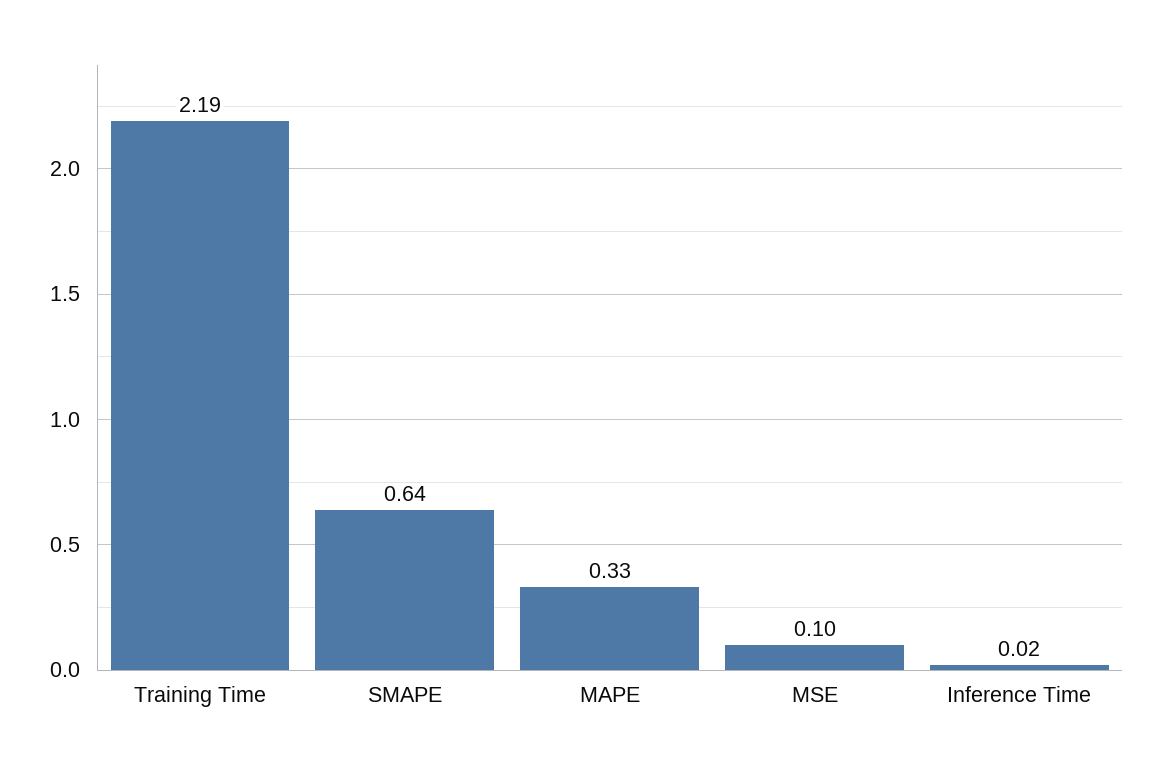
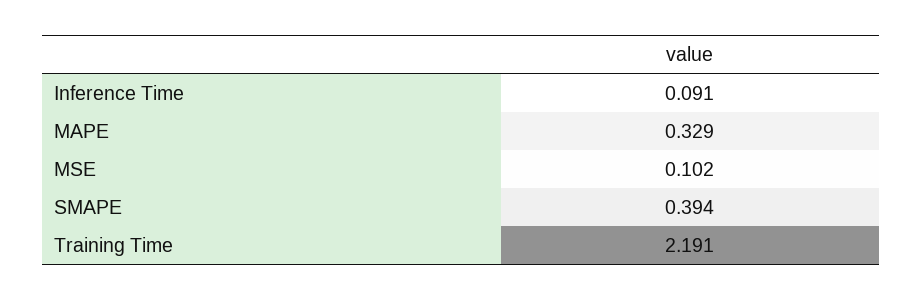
  {
    "Training Time": 2.191,
-   "SMAPE": 0.64,
+   "SMAPE": 0.394,
    "MAPE": 0.329,
    "MSE": 0.102,
-   "Inference Time": 0.02
+   "Inference Time": 0.091
  }

